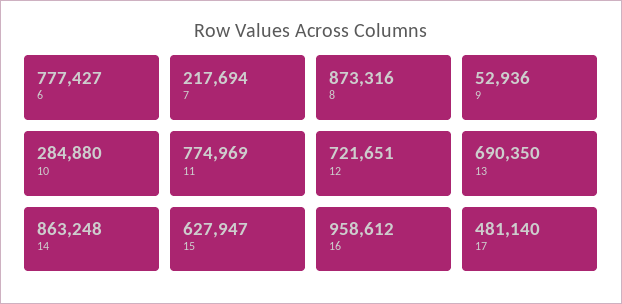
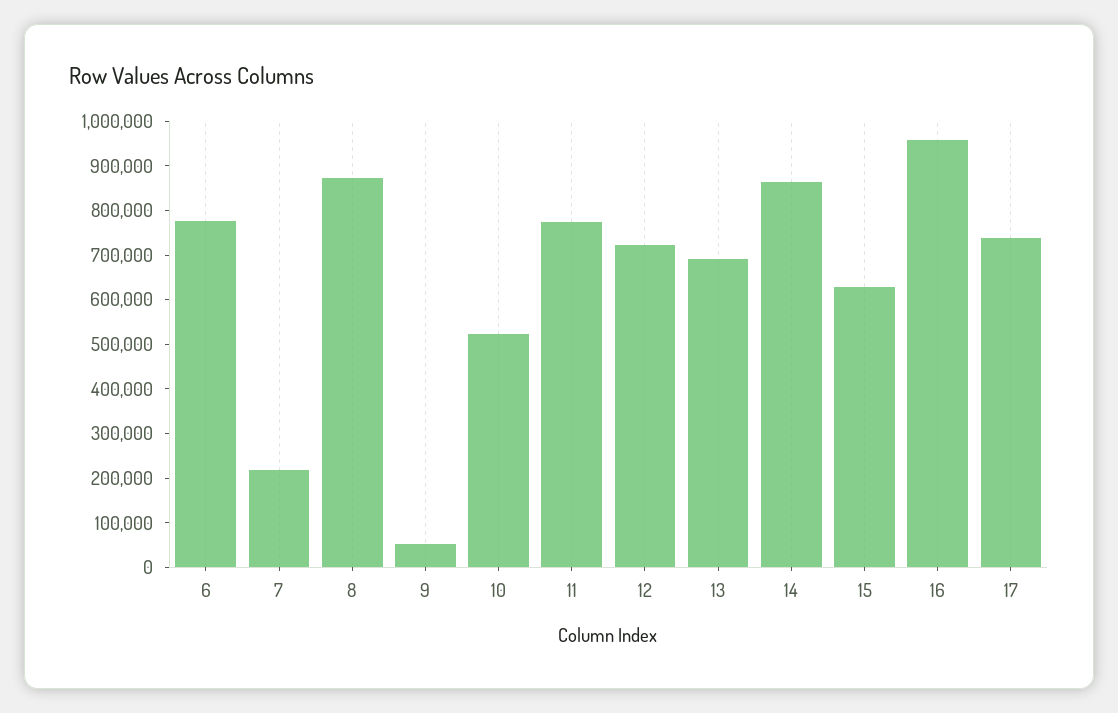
  {
    "6": 777427,
    "7": 217694,
    "8": 873316,
    "9": 52936,
-   "10": 284880,
+   "10": 520000,
    "11": 774969,
    "12": 721651,
    "13": 690350,
    "14": 863248,
    "15": 627947,
    "16": 958612,
-   "17": 481140
+   "17": 740000
  }

